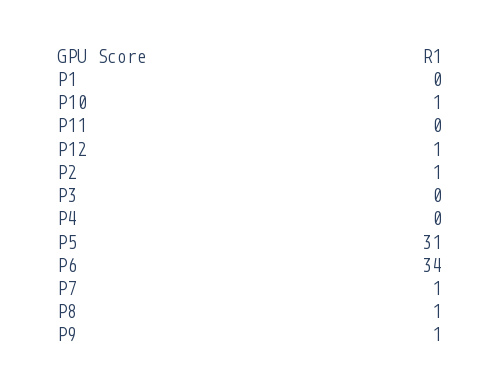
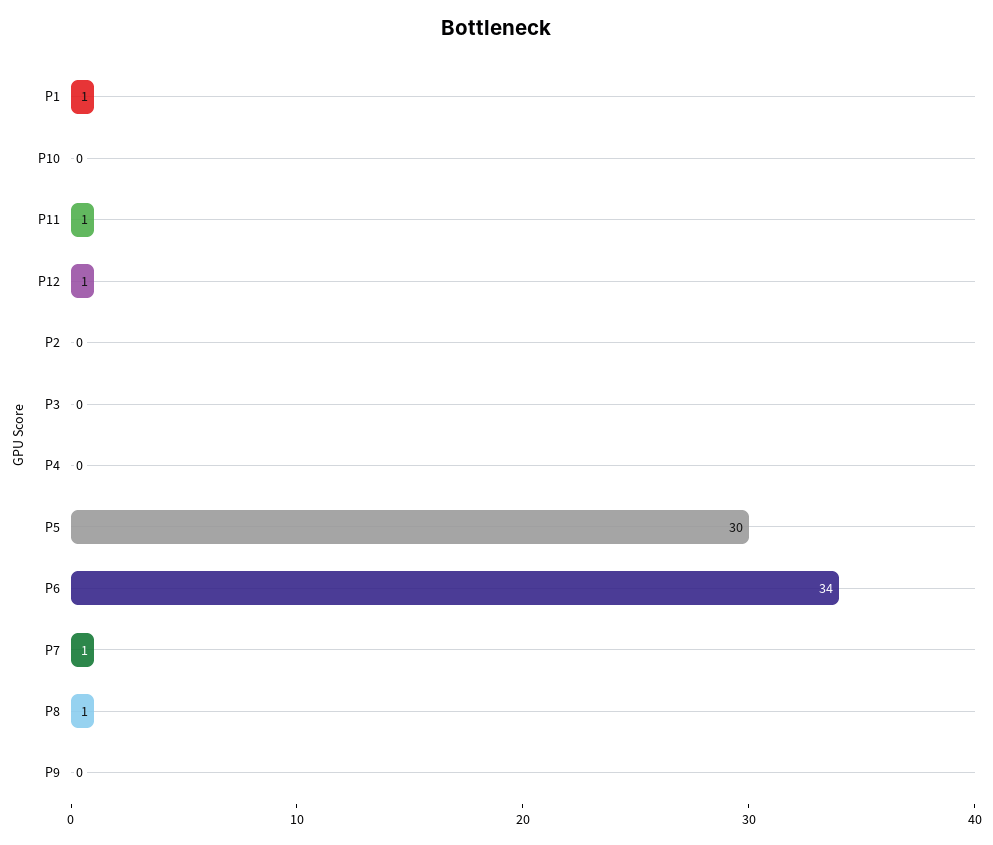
  {
-   "P1": 0,
+   "P1": 1,
-   "P10": 1,
+   "P10": 0,
-   "P11": 0,
+   "P11": 1,
    "P12": 1,
-   "P2": 1,
+   "P2": 0,
    "P3": 0,
    "P4": 0,
-   "P5": 31,
+   "P5": 30,
    "P6": 34,
    "P7": 1,
    "P8": 1,
-   "P9": 1
+   "P9": 0
  }

